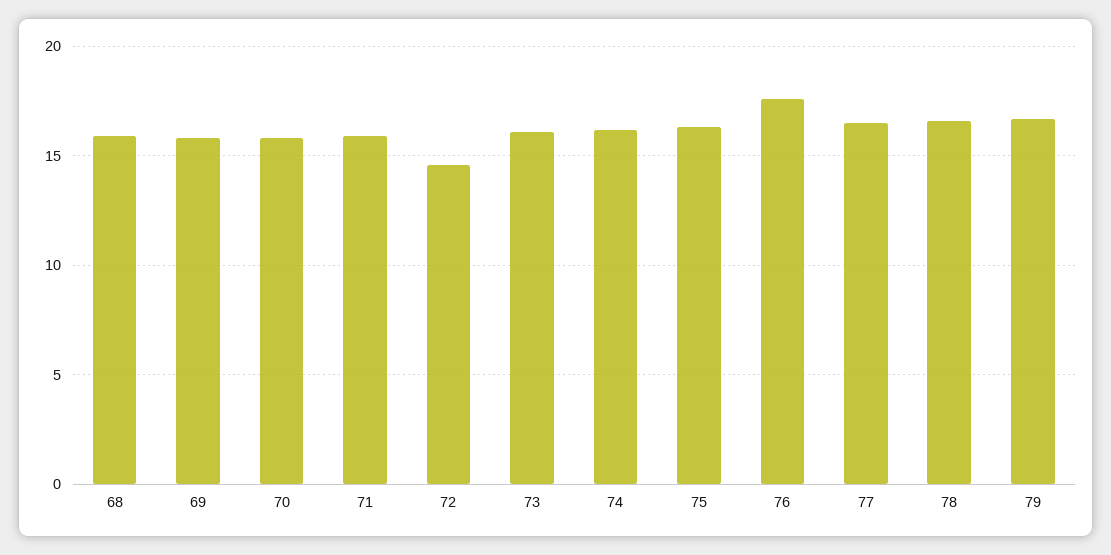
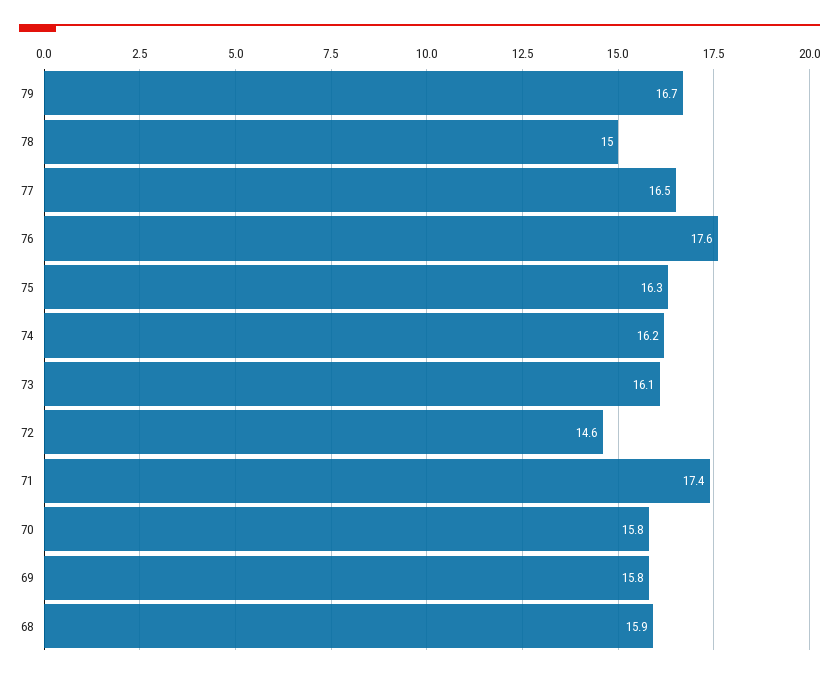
  {
    "68": 15.9,
    "69": 15.8,
    "70": 15.8,
-   "71": 16,
+   "71": 17.4,
    "72": 14.6,
    "73": 16.1,
    "74": 16.2,
    "75": 16.3,
    "76": 17.6,
    "77": 16.5,
-   "78": 16.5,
+   "78": 15,
    "79": 16.7
  }

